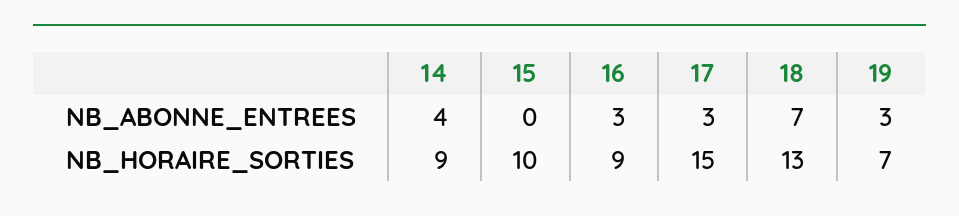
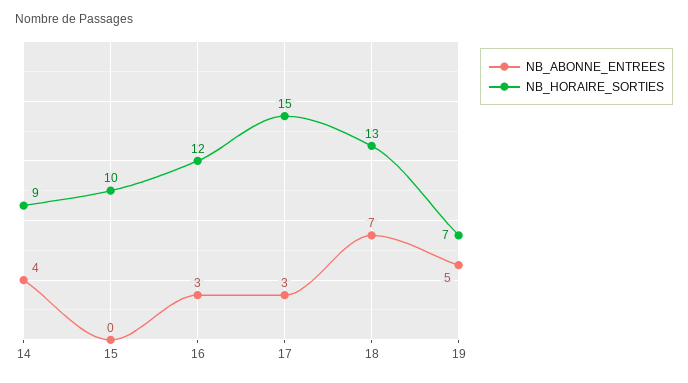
  {
    "NB_ABONNE_ENTREES": {
      "14": 4,
      "15": 0,
      "16": 3,
      "17": 3,
      "18": 7,
-     "19": 3
+     "19": 5
    },
    "NB_HORAIRE_SORTIES": {
      "14": 9,
      "15": 10,
-     "16": 9,
+     "16": 12,
      "17": 15,
      "18": 13,
      "19": 7
    }
  }

